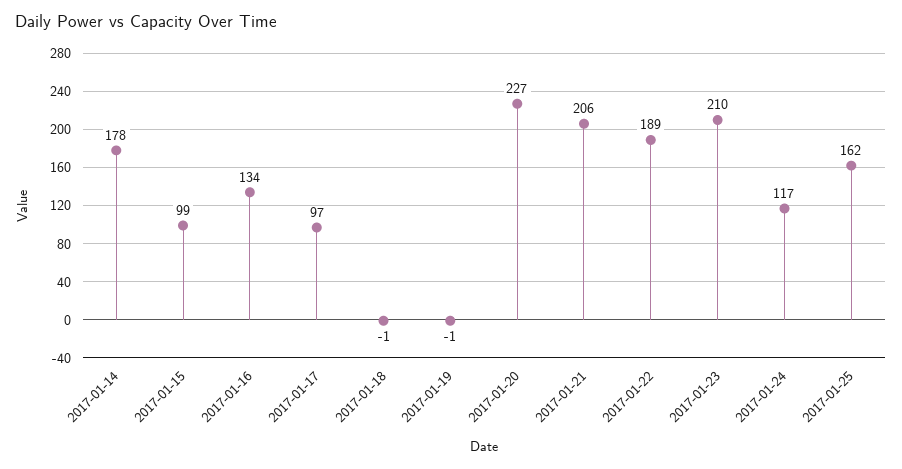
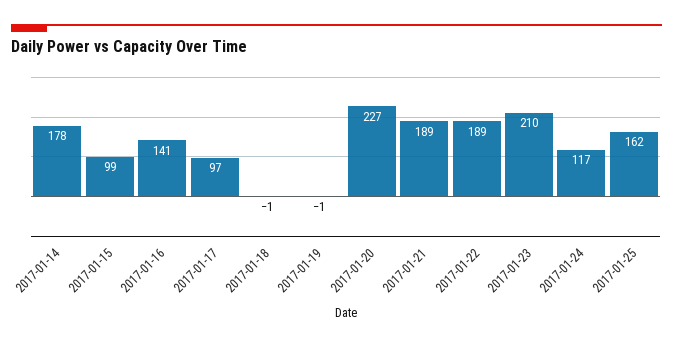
  {
    "2017-01-14": 178,
    "2017-01-15": 99,
-   "2017-01-16": 134,
+   "2017-01-16": 141,
    "2017-01-17": 97,
    "2017-01-18": -1,
    "2017-01-19": -1,
    "2017-01-20": 227,
-   "2017-01-21": 206,
+   "2017-01-21": 189,
    "2017-01-22": 189,
    "2017-01-23": 210,
    "2017-01-24": 117,
    "2017-01-25": 162
  }

